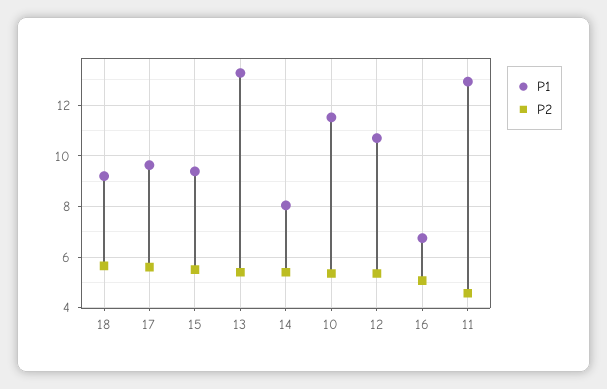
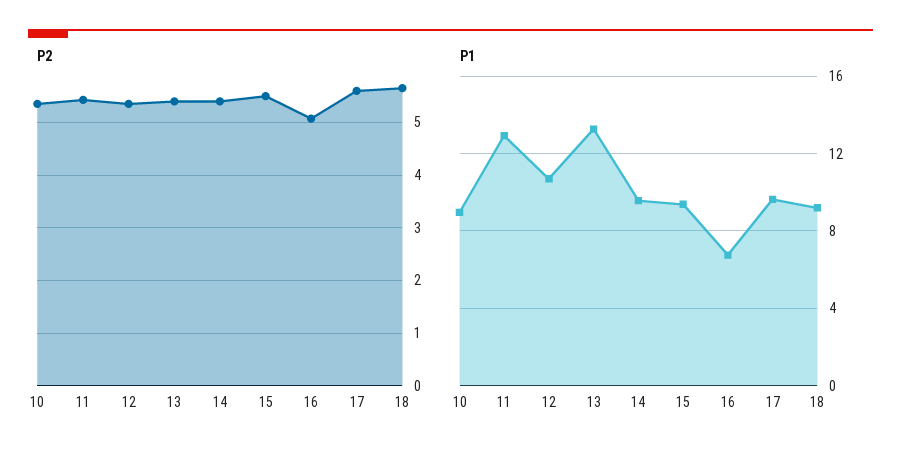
  {
    "P1": {
      "18": 9.25,
      "17": 9.75,
      "15": 9.5,
      "13": 13.25,
-     "14": 8,
+     "14": 9.5,
-     "10": 11.5,
+     "10": 9,
      "12": 10.75,
      "16": 6.75,
      "11": 13
    },
    "P2": {
      "18": 5.6,
      "17": 5.6,
      "15": 5.6,
      "13": 5.4,
      "14": 5.4,
      "10": 5.4,
      "12": 5.4,
      "16": 5,
-     "11": 4.5
+     "11": 5.4
    }
  }

